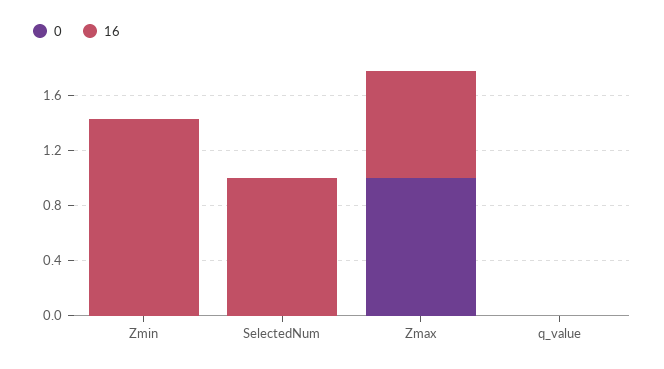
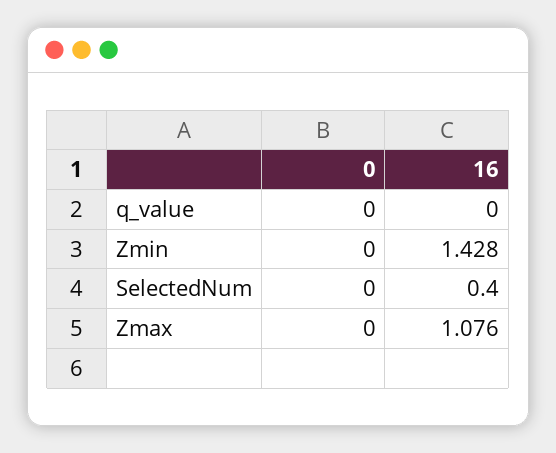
  {
    "0": {
      "Zmin": 0,
      "SelectedNum": 0,
-     "Zmax": 1,
+     "Zmax": 0,
      "q_value": 0
    },
    "16": {
      "Zmin": 1.428,
-     "SelectedNum": 1,
+     "SelectedNum": 0.4,
-     "Zmax": 0.8,
+     "Zmax": 1.076,
      "q_value": 0
    }
  }

